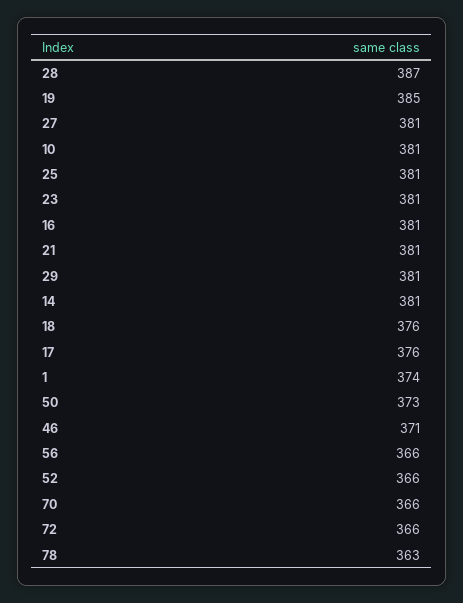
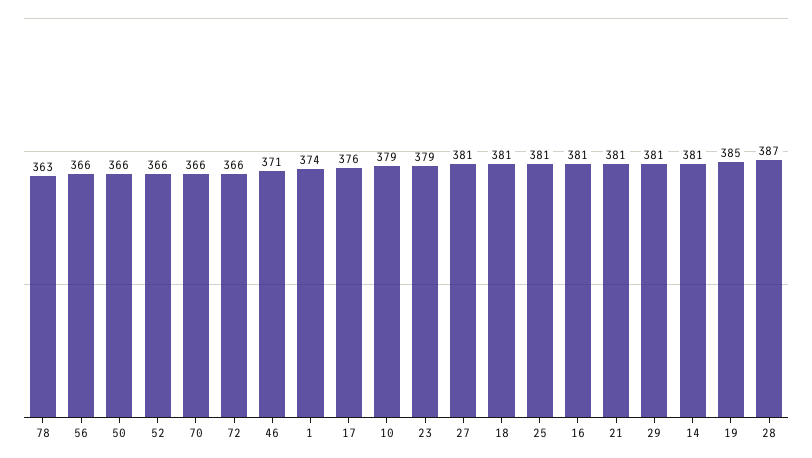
  {
    "28": 387,
    "19": 385,
    "27": 381,
-   "10": 381,
+   "10": 379,
    "25": 381,
-   "23": 381,
+   "23": 379,
    "16": 381,
    "21": 381,
    "29": 381,
    "14": 381,
-   "18": 376,
+   "18": 381,
    "17": 376,
    "1": 374,
-   "50": 373,
+   "50": 366,
    "46": 371,
    "56": 366,
    "52": 366,
    "70": 366,
    "72": 366,
    "78": 363
  }

